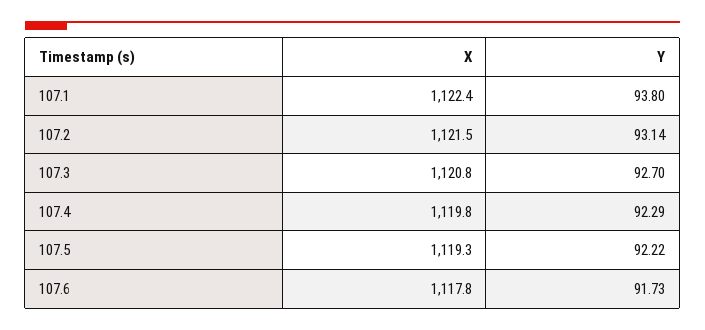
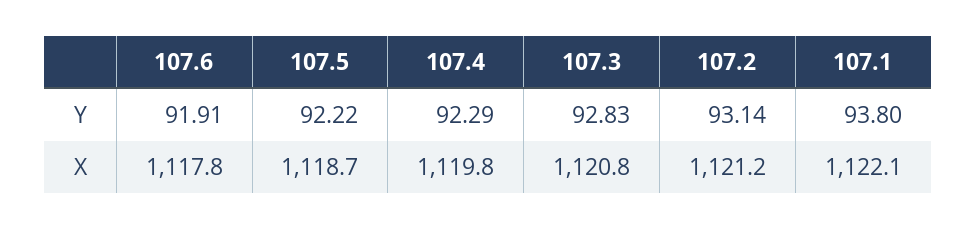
  {
    "X": {
-     "107.1": 1122.4,
+     "107.1": 1122.1,
-     "107.2": 1121.5,
+     "107.2": 1121.2,
      "107.3": 1120.8,
      "107.4": 1119.8,
-     "107.5": 1119.3,
+     "107.5": 1118.7,
      "107.6": 1117.8
    },
    "Y": {
      "107.1": 93.8,
      "107.2": 93.14,
-     "107.3": 92.7,
+     "107.3": 92.83,
      "107.4": 92.29,
      "107.5": 92.22,
-     "107.6": 91.73
+     "107.6": 91.91
    }
  }

